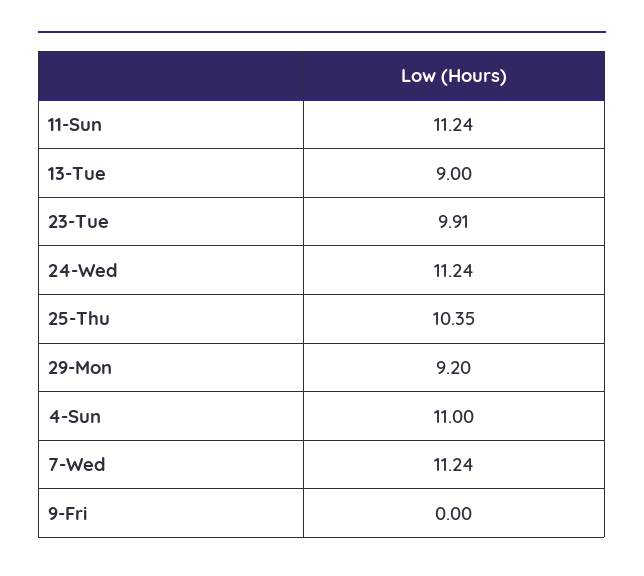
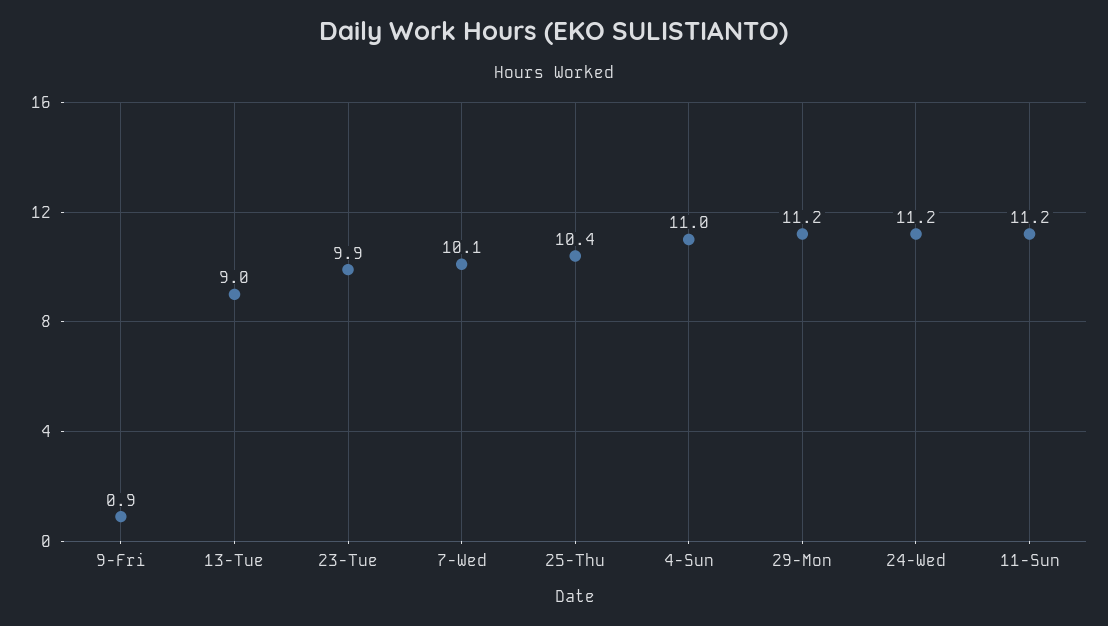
  {
    "11-Sun": 11.24,
    "13-Tue": 9,
    "23-Tue": 9.91,
    "24-Wed": 11.24,
    "25-Thu": 10.35,
-   "29-Mon": 9.2,
+   "29-Mon": 11.2,
    "4-Sun": 11,
-   "7-Wed": 11.24,
+   "7-Wed": 10.1,
-   "9-Fri": 0
+   "9-Fri": 0.9
  }

